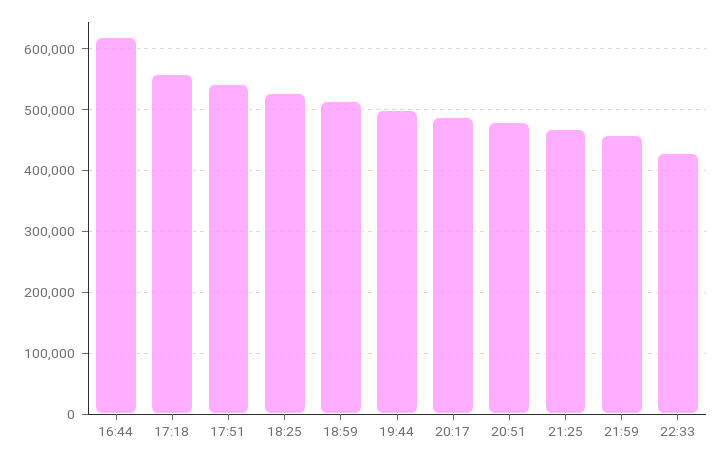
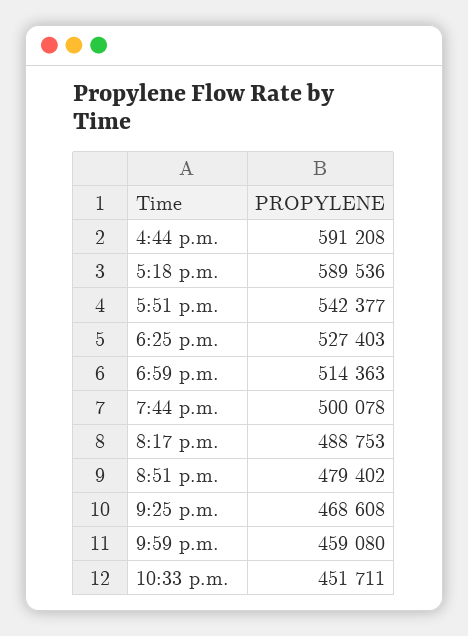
  {
-   "16:44": 620000,
+   "16:44": 591208,
-   "17:18": 560000,
+   "17:18": 589536,
    "17:51": 542377,
    "18:25": 527403,
    "18:59": 514363,
    "19:44": 500078,
    "20:17": 488753,
    "20:51": 479402,
    "21:25": 468608,
    "21:59": 459080,
-   "22:33": 430000
+   "22:33": 451711
  }

